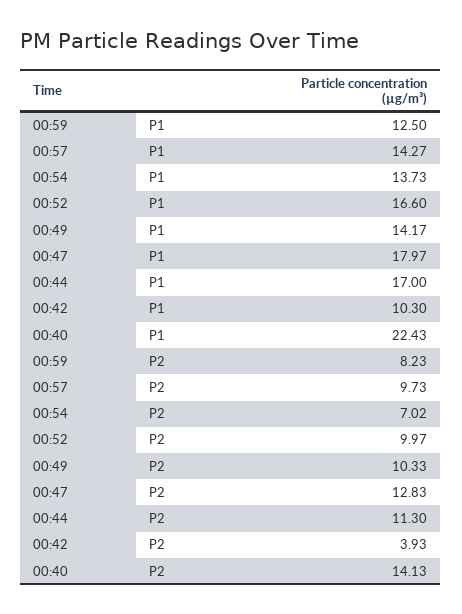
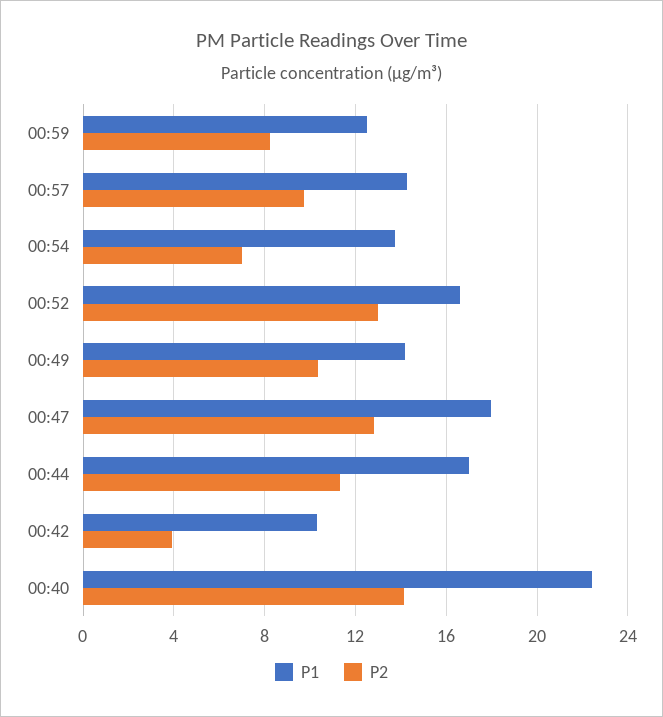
  {
    "P1": {
      "00:59": 12.5,
      "00:57": 14.27,
      "00:54": 13.73,
      "00:52": 16.6,
      "00:49": 14.17,
      "00:47": 17.97,
      "00:44": 17,
      "00:42": 10.3,
      "00:40": 22.43
    },
    "P2": {
      "00:59": 8.23,
      "00:57": 9.73,
      "00:54": 7.02,
-     "00:52": 9.97,
+     "00:52": 13,
      "00:49": 10.33,
      "00:47": 12.83,
      "00:44": 11.3,
      "00:42": 3.93,
      "00:40": 14.13
    }
  }

